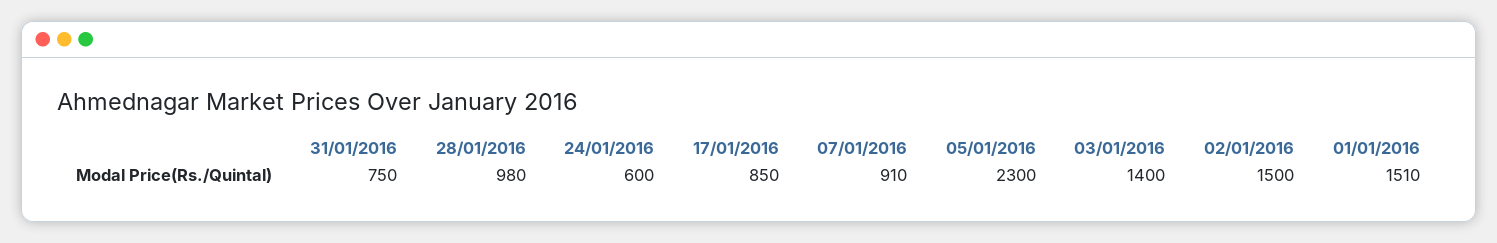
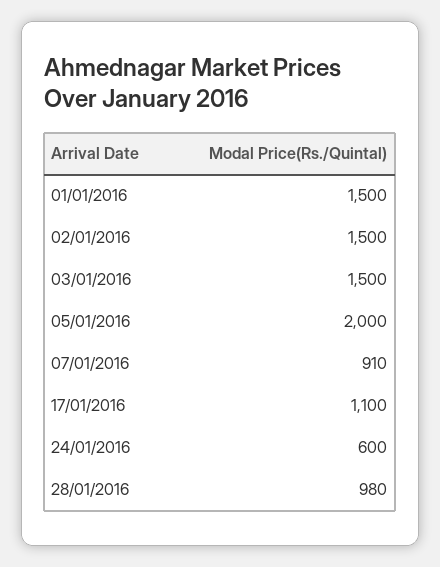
  {
-   "31/01/2016": 750,
    "28/01/2016": 980,
    "24/01/2016": 600,
-   "17/01/2016": 850,
+   "17/01/2016": 1100,
    "07/01/2016": 910,
-   "05/01/2016": 2300,
+   "05/01/2016": 2000,
-   "03/01/2016": 1400,
+   "03/01/2016": 1500,
    "02/01/2016": 1500,
-   "01/01/2016": 1510
+   "01/01/2016": 1500
  }

